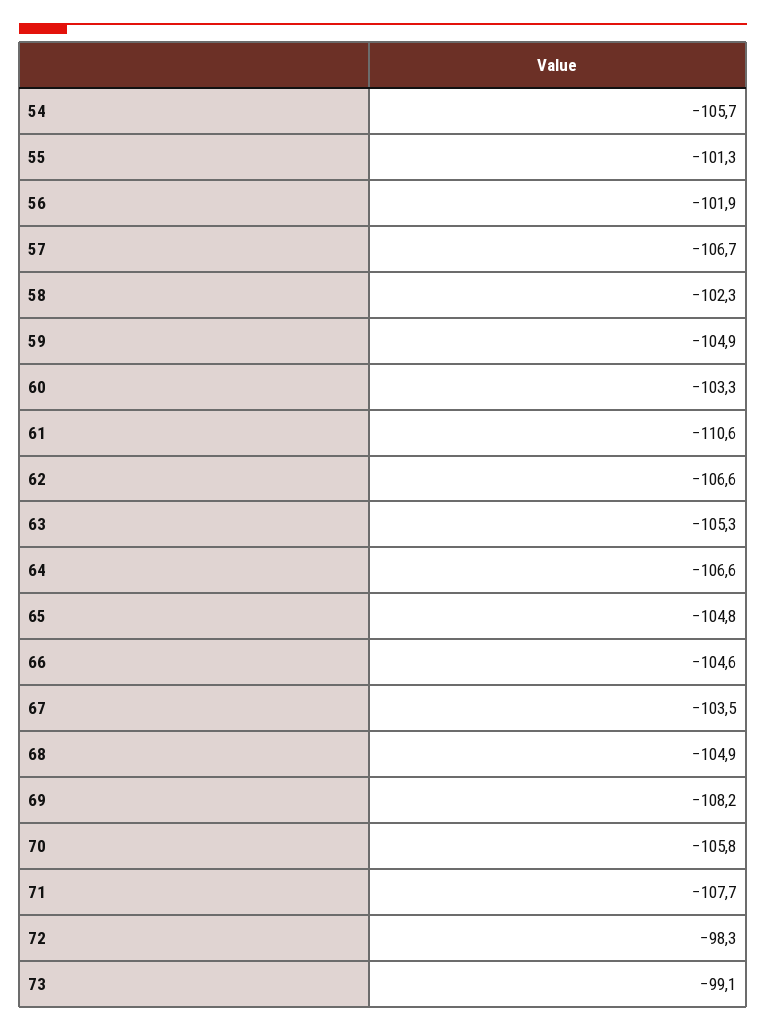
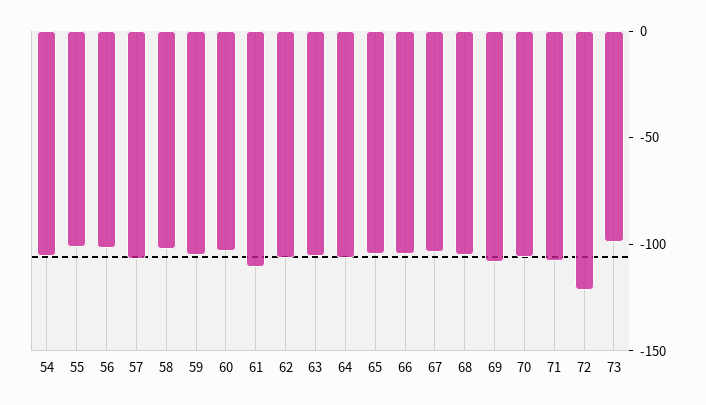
  {
    "54": -105.7,
    "55": -101.3,
    "56": -101.9,
    "57": -106.7,
    "58": -102.3,
    "59": -104.9,
    "60": -103.3,
    "61": -110.6,
    "62": -106.6,
    "63": -105.3,
    "64": -106.6,
    "65": -104.8,
    "66": -104.6,
    "67": -103.5,
    "68": -104.9,
    "69": -108.2,
    "70": -105.8,
    "71": -107.7,
-   "72": -98.3,
+   "72": -120,
    "73": -99.1
  }

